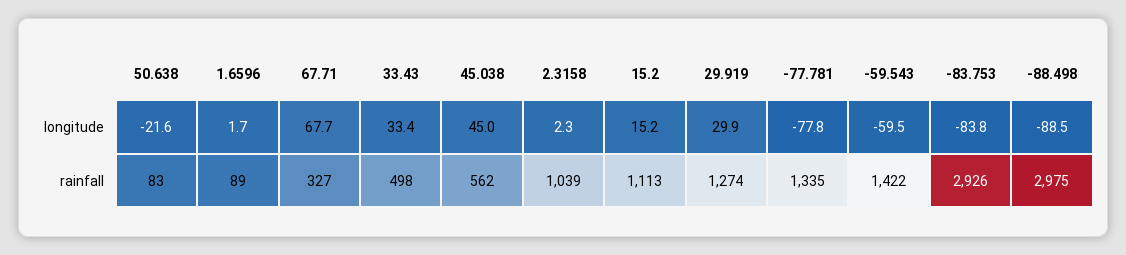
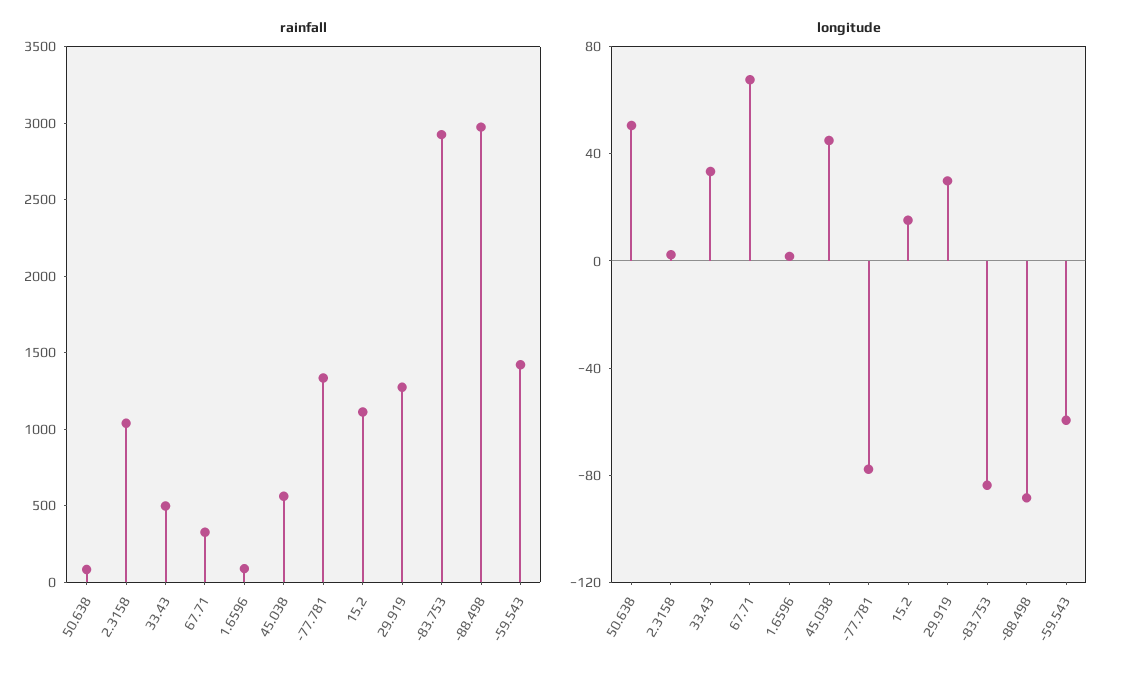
  {
    "longitude": {
-     "50.638": -21.6,
+     "50.638": 50,
      "1.6596": 1.7,
      "67.71": 67.7,
      "33.43": 33.4,
      "45.038": 45,
      "2.3158": 2.3,
      "15.2": 15.2,
      "29.919": 29.9,
      "-77.781": -77.8,
      "-59.543": -59.5,
      "-83.753": -83.8,
      "-88.498": -88.5
    },
    "rainfall": {
      "50.638": 83,
      "1.6596": 89,
      "67.71": 327,
      "33.43": 498,
      "45.038": 562,
      "2.3158": 1039,
      "15.2": 1113,
      "29.919": 1274,
      "-77.781": 1335,
      "-59.543": 1422,
      "-83.753": 2926,
      "-88.498": 2975
    }
  }

